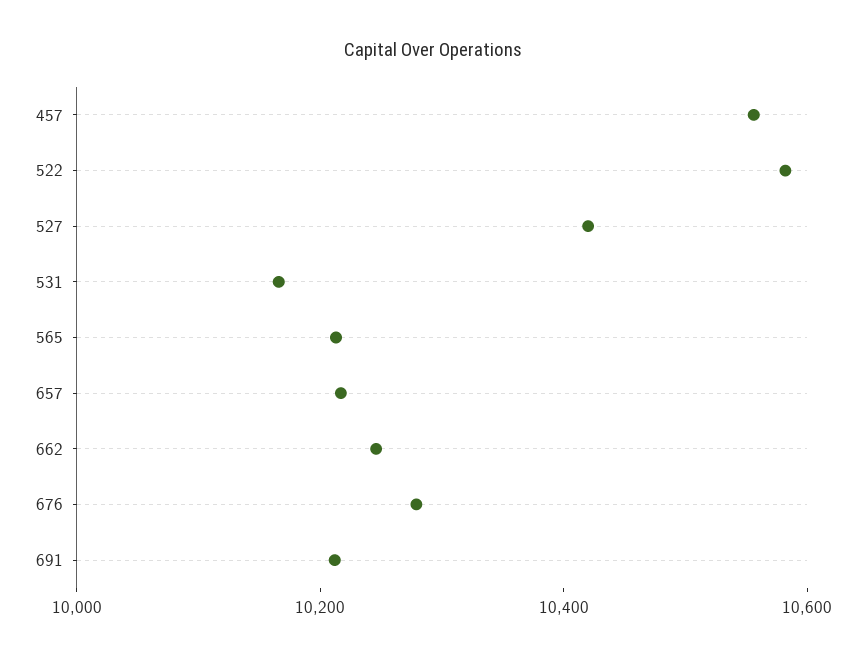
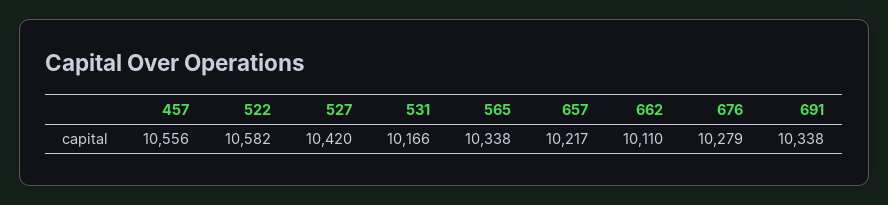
  {
    "457": 10556,
    "522": 10582,
    "527": 10420,
    "531": 10166,
-   "565": 10200,
+   "565": 10338,
    "657": 10217,
-   "662": 10250,
+   "662": 10110,
    "676": 10279,
-   "691": 10200
+   "691": 10338
  }

